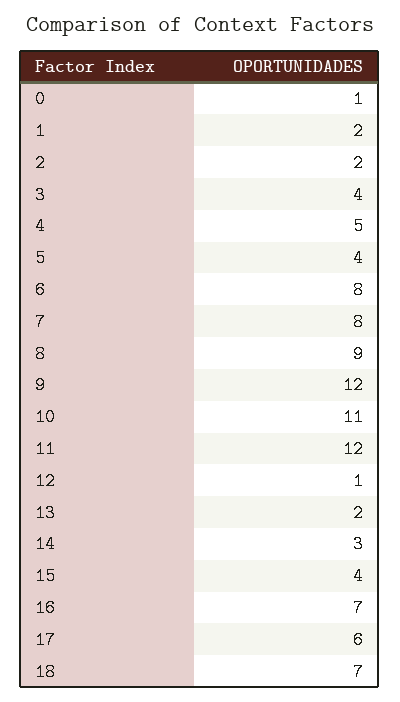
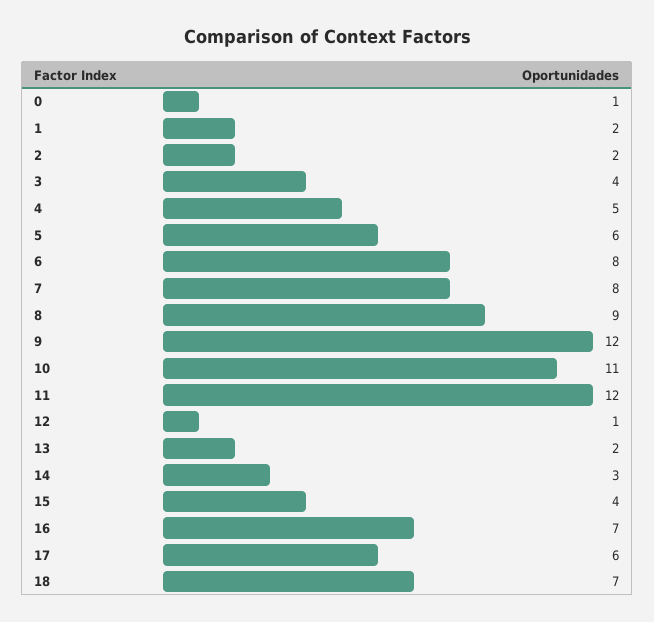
  {
    "0": 1,
    "1": 2,
    "2": 2,
    "3": 4,
    "4": 5,
-   "5": 4,
+   "5": 6,
    "6": 8,
    "7": 8,
    "8": 9,
    "9": 12,
    "10": 11,
    "11": 12,
    "12": 1,
    "13": 2,
    "14": 3,
    "15": 4,
    "16": 7,
    "17": 6,
    "18": 7
  }

